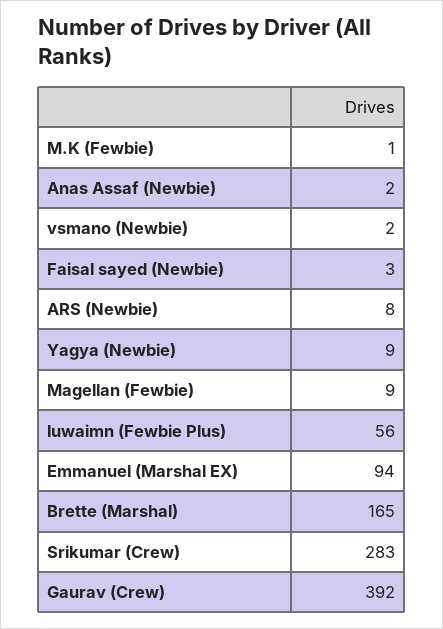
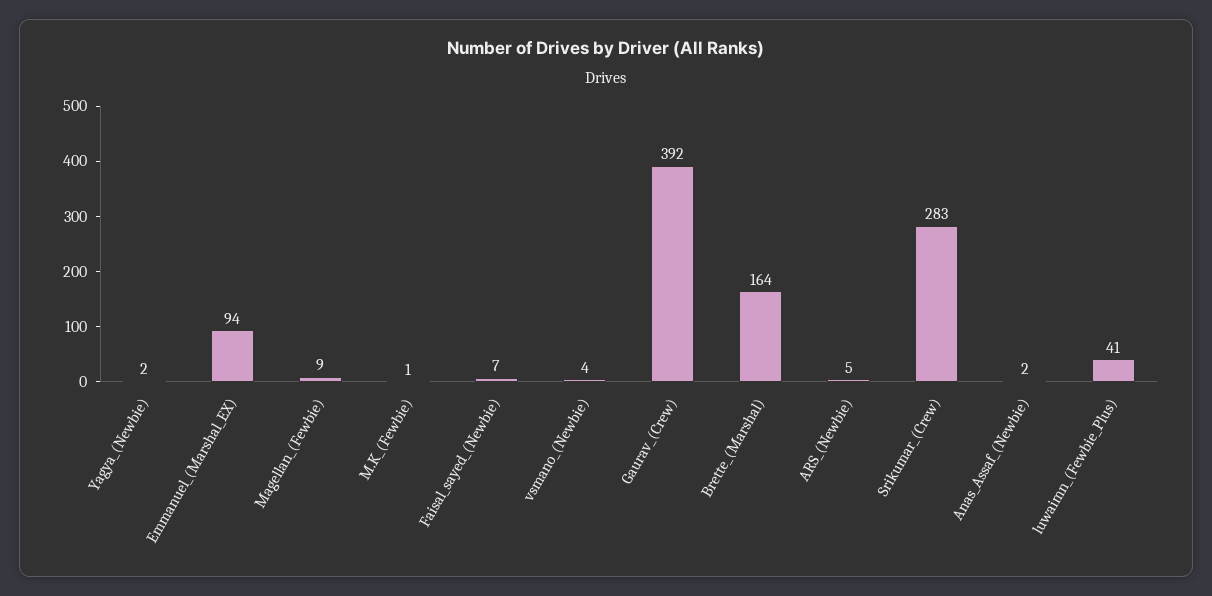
  {
    "M.K (Fewbie)": 1,
    "Anas Assaf (Newbie)": 2,
-   "vsmano (Newbie)": 2,
+   "vsmano (Newbie)": 4,
-   "Faisal sayed (Newbie)": 3,
+   "Faisal sayed (Newbie)": 7,
-   "ARS (Newbie)": 8,
+   "ARS (Newbie)": 5,
-   "Yagya (Newbie)": 9,
+   "Yagya (Newbie)": 2,
    "Magellan (Fewbie)": 9,
-   "luwaimn (Fewbie Plus)": 56,
+   "luwaimn (Fewbie Plus)": 41,
    "Emmanuel (Marshal EX)": 94,
-   "Brette (Marshal)": 165,
+   "Brette (Marshal)": 164,
    "Srikumar (Crew)": 283,
    "Gaurav (Crew)": 392
  }

